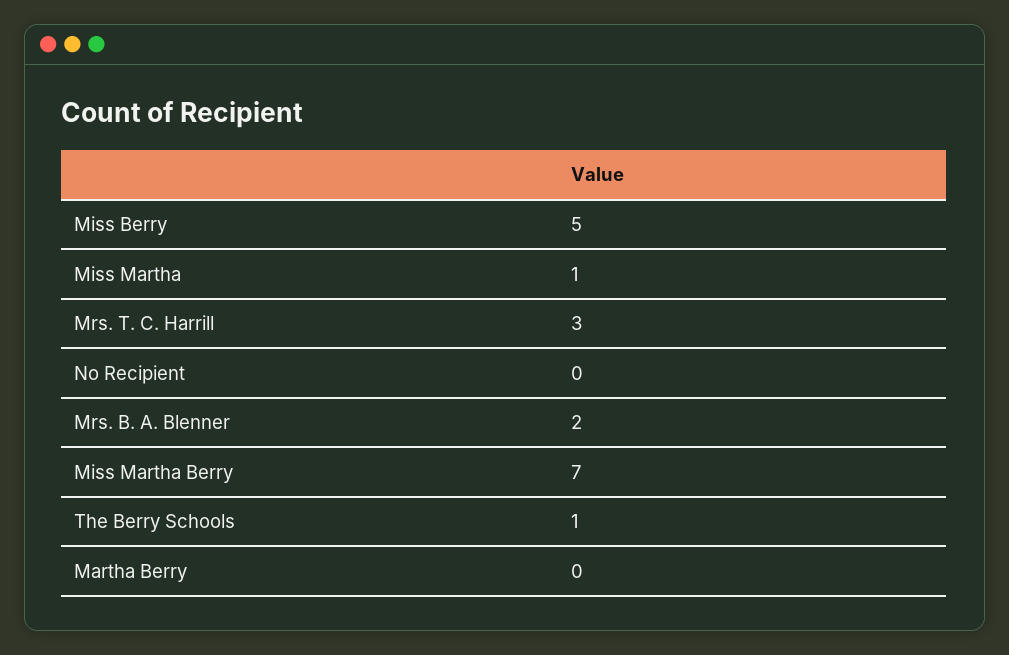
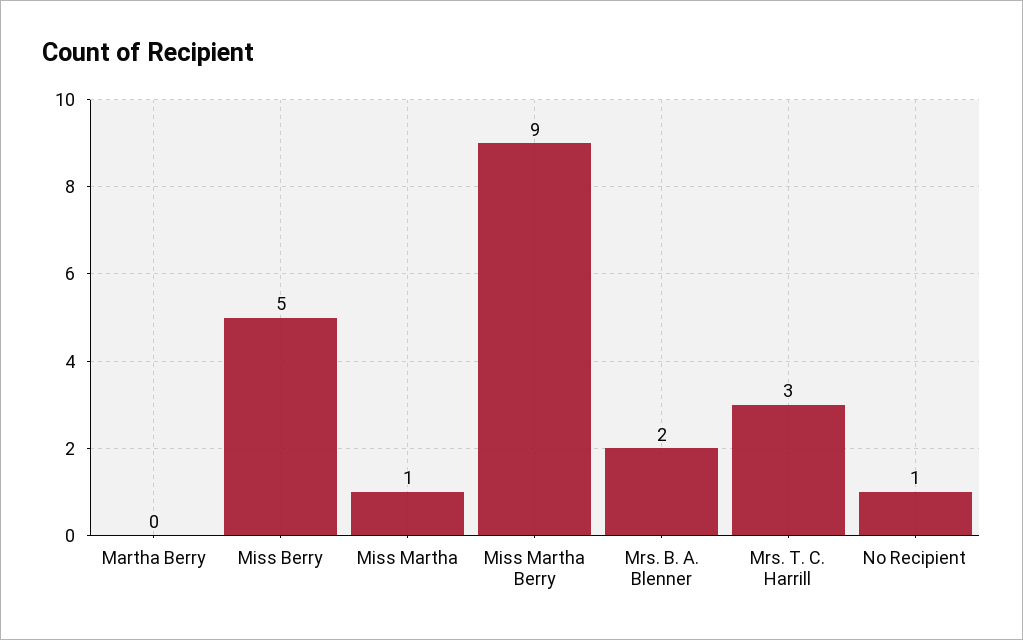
  {
    "Miss Berry": 5,
    "Miss Martha": 1,
    "Mrs. T. C. Harrill": 3,
-   "No Recipient": 0,
+   "No Recipient": 1,
    "Mrs. B. A. Blenner": 2,
-   "Miss Martha Berry": 7,
+   "Miss Martha Berry": 9,
-   "The Berry Schools": 1,
    "Martha Berry": 0
  }

